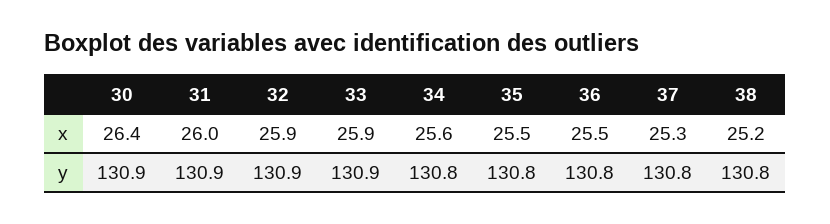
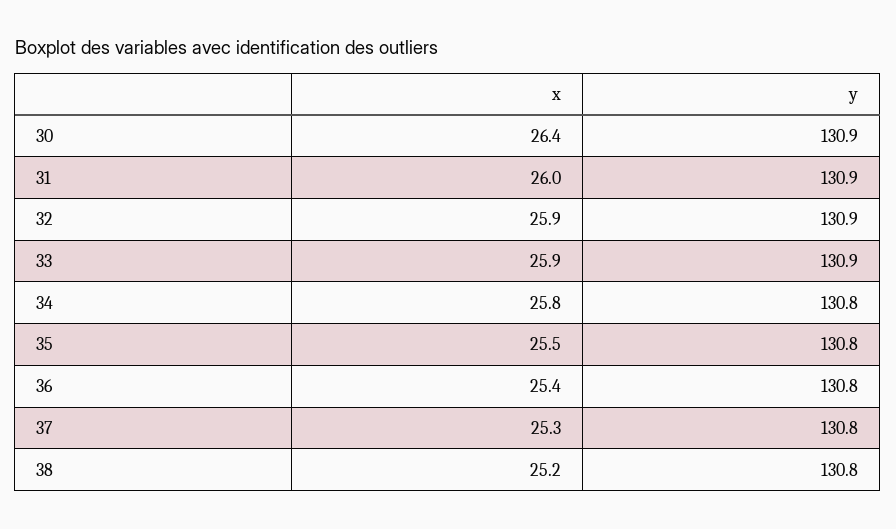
  {
    "30": {
      "x": 26.4,
      "y": 130.9
    },
    "31": {
      "x": 26,
      "y": 130.9
    },
    "32": {
      "x": 25.9,
      "y": 130.9
    },
    "33": {
      "x": 25.9,
      "y": 130.9
    },
    "34": {
-     "x": 25.6,
+     "x": 25.8,
      "y": 130.8
    },
    "35": {
      "x": 25.5,
      "y": 130.8
    },
    "36": {
-     "x": 25.5,
+     "x": 25.4,
      "y": 130.8
    },
    "37": {
      "x": 25.3,
      "y": 130.8
    },
    "38": {
      "x": 25.2,
      "y": 130.8
    }
  }

